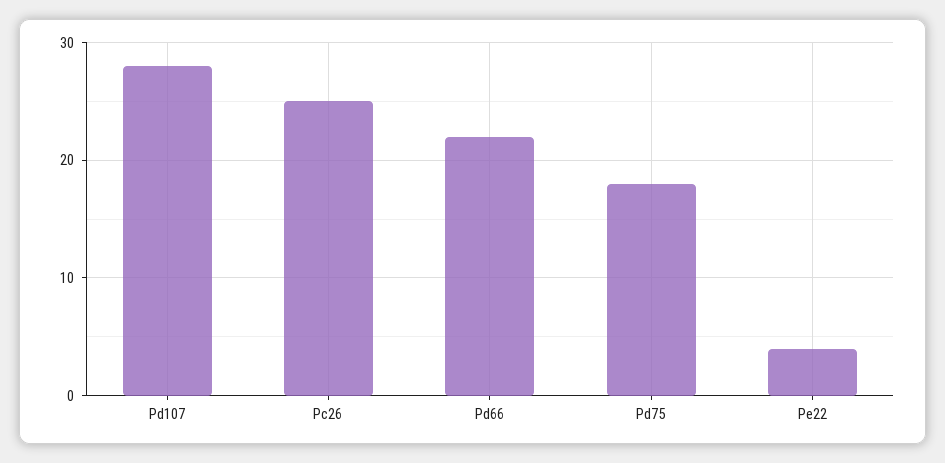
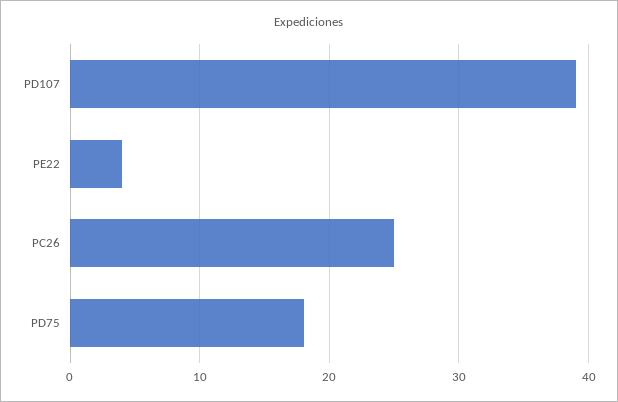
  {
-   "Pd107": 28,
+   "Pd107": 39,
    "Pc26": 25,
-   "Pd66": 22,
    "Pd75": 18,
    "Pe22": 4
  }

